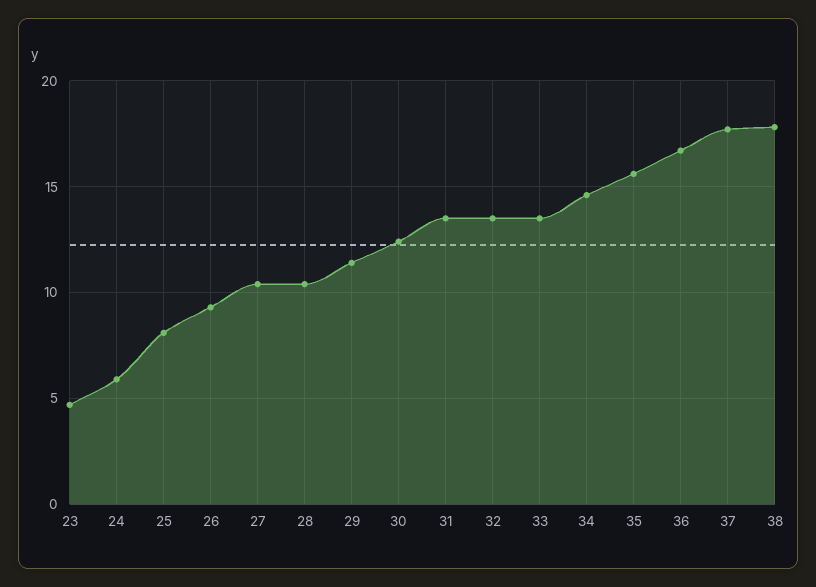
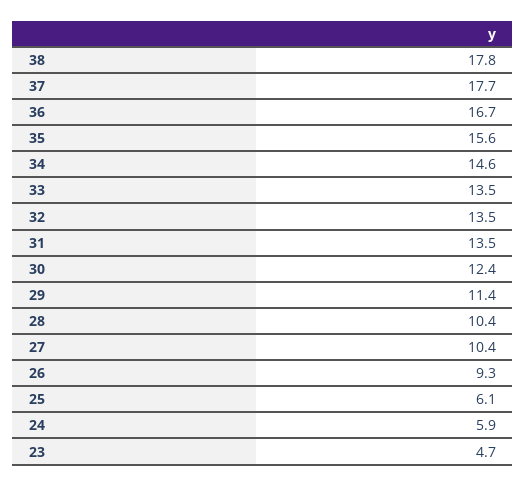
  {
    "23": 4.7,
    "24": 5.9,
-   "25": 8,
+   "25": 6.1,
    "26": 9.3,
    "27": 10.4,
    "28": 10.4,
    "29": 11.4,
    "30": 12.4,
    "31": 13.5,
    "32": 13.5,
    "33": 13.5,
    "34": 14.6,
    "35": 15.6,
    "36": 16.7,
    "37": 17.7,
    "38": 17.8
  }

